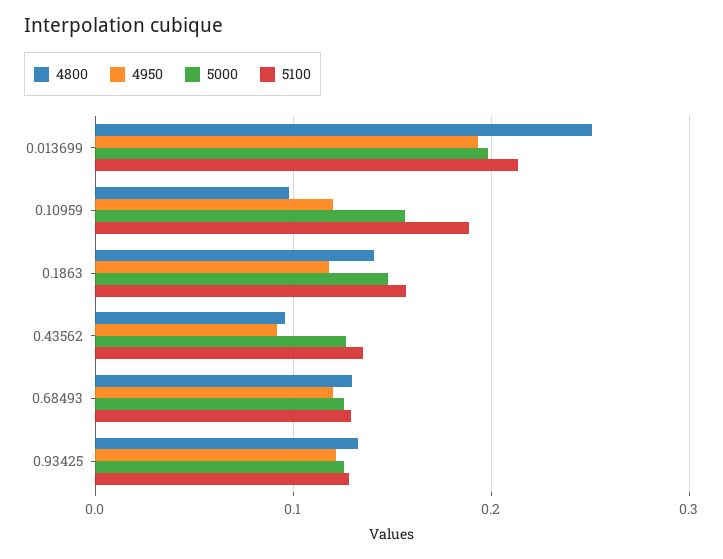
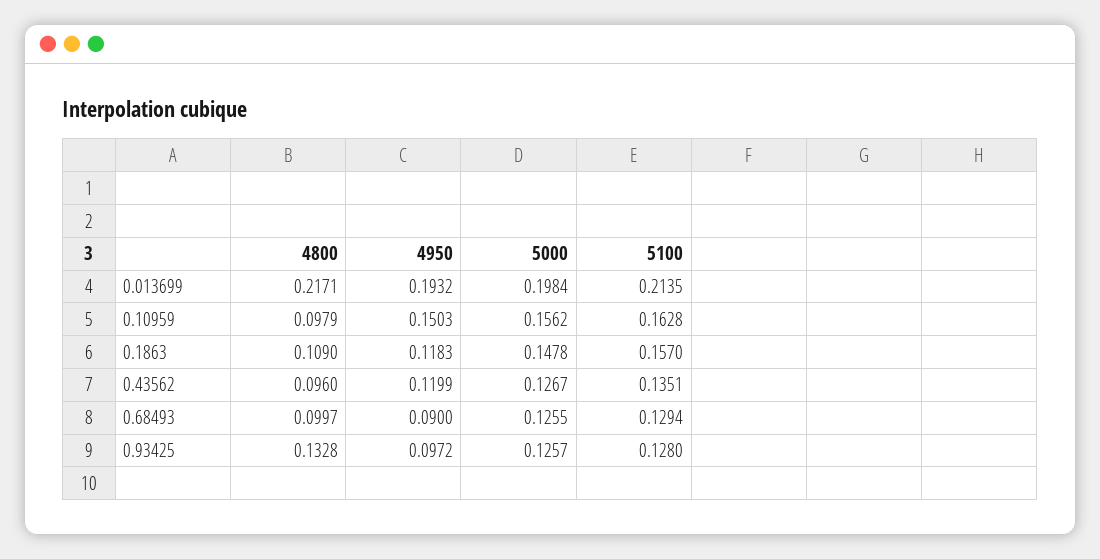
  {
    "4800": {
-     "0.013699": 0.25,
+     "0.013699": 0.2171,
      "0.10959": 0.0979,
-     "0.1863": 0.14,
+     "0.1863": 0.109,
      "0.43562": 0.096,
-     "0.68493": 0.13,
+     "0.68493": 0.0997,
      "0.93425": 0.1328
    },
    "4950": {
      "0.013699": 0.1932,
-     "0.10959": 0.12,
+     "0.10959": 0.1503,
      "0.1863": 0.1183,
-     "0.43562": 0.09,
+     "0.43562": 0.1199,
-     "0.68493": 0.12,
+     "0.68493": 0.09,
-     "0.93425": 0.12
+     "0.93425": 0.0972
    },
    "5000": {
      "0.013699": 0.1984,
      "0.10959": 0.1562,
      "0.1863": 0.1478,
      "0.43562": 0.1267,
      "0.68493": 0.1255,
      "0.93425": 0.1257
    },
    "5100": {
      "0.013699": 0.2135,
-     "0.10959": 0.19,
+     "0.10959": 0.1628,
      "0.1863": 0.157,
      "0.43562": 0.1351,
      "0.68493": 0.1294,
      "0.93425": 0.128
    }
  }

